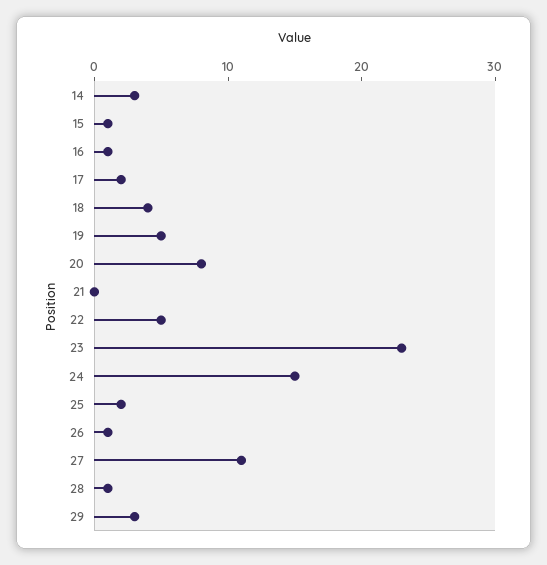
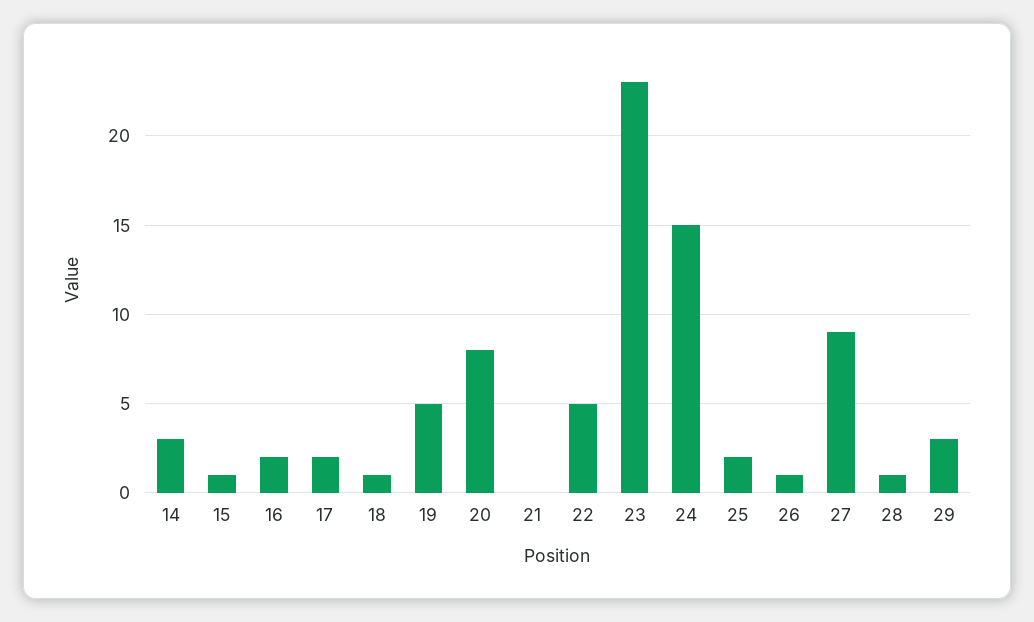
  {
    "14": 3,
    "15": 1,
-   "16": 1,
+   "16": 2,
    "17": 2,
-   "18": 4,
+   "18": 1,
    "19": 5,
    "20": 8,
    "21": 0,
    "22": 5,
    "23": 23,
    "24": 15,
    "25": 2,
    "26": 1,
-   "27": 11,
+   "27": 9,
    "28": 1,
    "29": 3
  }

